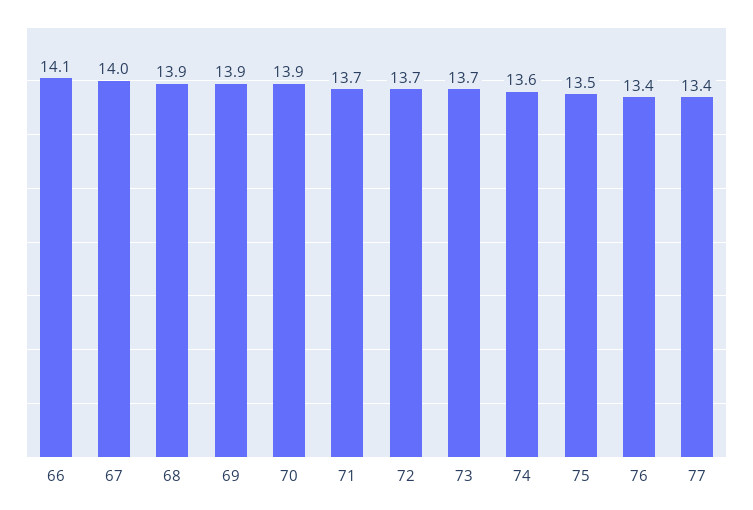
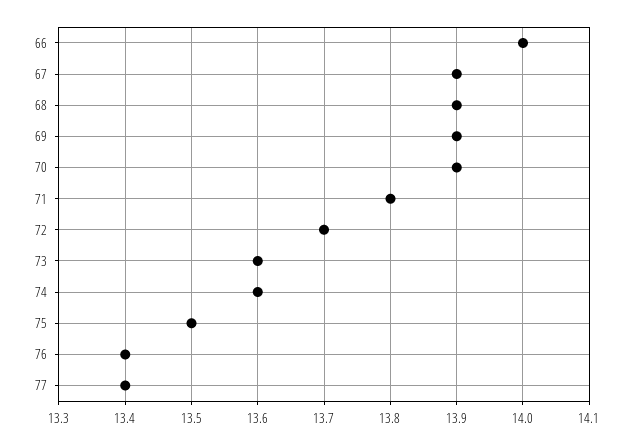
  {
-   "66": 14.1,
+   "66": 14,
-   "67": 14,
+   "67": 13.9,
    "68": 13.9,
    "69": 13.9,
    "70": 13.9,
-   "71": 13.7,
+   "71": 13.8,
    "72": 13.7,
-   "73": 13.7,
+   "73": 13.6,
    "74": 13.6,
    "75": 13.5,
    "76": 13.4,
    "77": 13.4
  }

